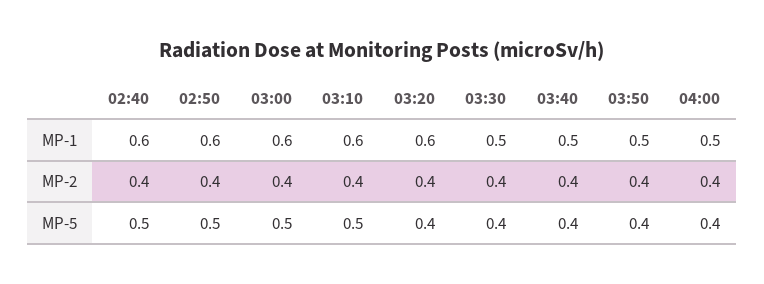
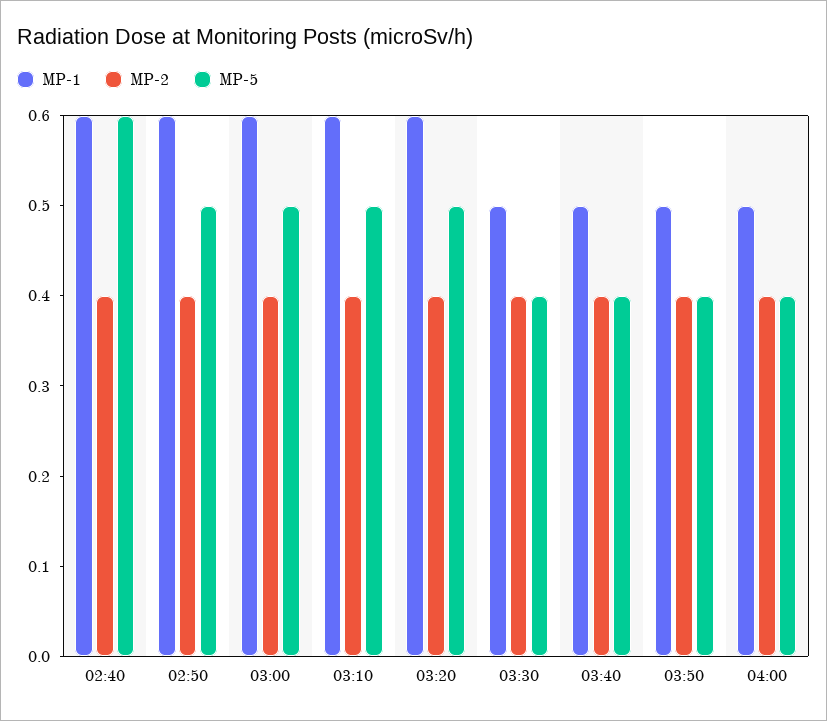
  {
    "MP-1": {
      "02:40": 0.6,
      "02:50": 0.6,
      "03:00": 0.6,
      "03:10": 0.6,
      "03:20": 0.6,
      "03:30": 0.5,
      "03:40": 0.5,
      "03:50": 0.5,
      "04:00": 0.5
    },
    "MP-2": {
      "02:40": 0.4,
      "02:50": 0.4,
      "03:00": 0.4,
      "03:10": 0.4,
      "03:20": 0.4,
      "03:30": 0.4,
      "03:40": 0.4,
      "03:50": 0.4,
      "04:00": 0.4
    },
    "MP-5": {
-     "02:40": 0.5,
+     "02:40": 0.6,
      "02:50": 0.5,
      "03:00": 0.5,
      "03:10": 0.5,
-     "03:20": 0.4,
+     "03:20": 0.5,
      "03:30": 0.4,
      "03:40": 0.4,
      "03:50": 0.4,
      "04:00": 0.4
    }
  }

